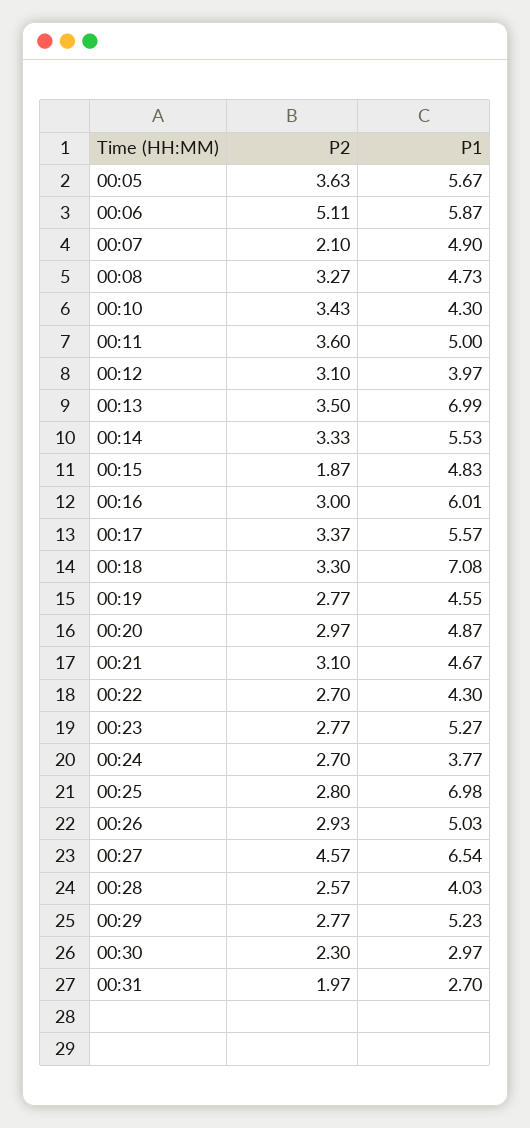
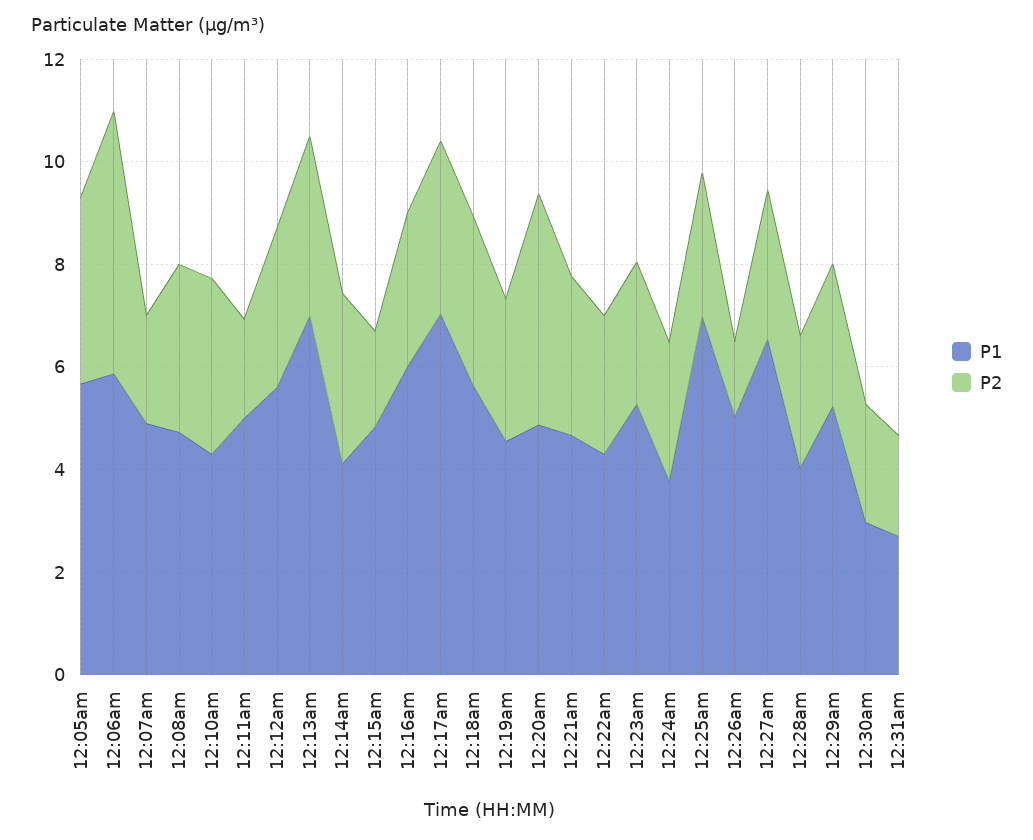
  {
    "P2": {
      "00:05": 3.63,
      "00:06": 5.11,
      "00:07": 2.1,
      "00:08": 3.27,
      "00:10": 3.43,
-     "00:11": 3.6,
+     "00:11": 2,
      "00:12": 3.1,
      "00:13": 3.5,
      "00:14": 3.33,
      "00:15": 1.87,
      "00:16": 3,
      "00:17": 3.37,
      "00:18": 3.3,
      "00:19": 2.77,
-     "00:20": 2.97,
+     "00:20": 4.5,
      "00:21": 3.1,
      "00:22": 2.7,
      "00:23": 2.77,
      "00:24": 2.7,
      "00:25": 2.8,
-     "00:26": 2.93,
+     "00:26": 1.5,
-     "00:27": 4.57,
+     "00:27": 3,
      "00:28": 2.57,
      "00:29": 2.77,
      "00:30": 2.3,
      "00:31": 1.97
    },
    "P1": {
      "00:05": 5.67,
      "00:06": 5.87,
      "00:07": 4.9,
      "00:08": 4.73,
      "00:10": 4.3,
      "00:11": 5,
-     "00:12": 3.97,
+     "00:12": 5.5,
      "00:13": 6.99,
-     "00:14": 5.53,
+     "00:14": 4,
      "00:15": 4.83,
      "00:16": 6.01,
-     "00:17": 5.57,
+     "00:17": 7,
-     "00:18": 7.08,
+     "00:18": 5.5,
      "00:19": 4.55,
      "00:20": 4.87,
      "00:21": 4.67,
      "00:22": 4.3,
      "00:23": 5.27,
      "00:24": 3.77,
      "00:25": 6.98,
      "00:26": 5.03,
      "00:27": 6.54,
      "00:28": 4.03,
      "00:29": 5.23,
      "00:30": 2.97,
      "00:31": 2.7
    }
  }

